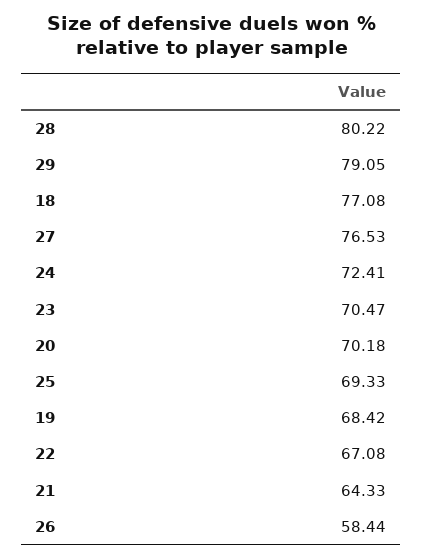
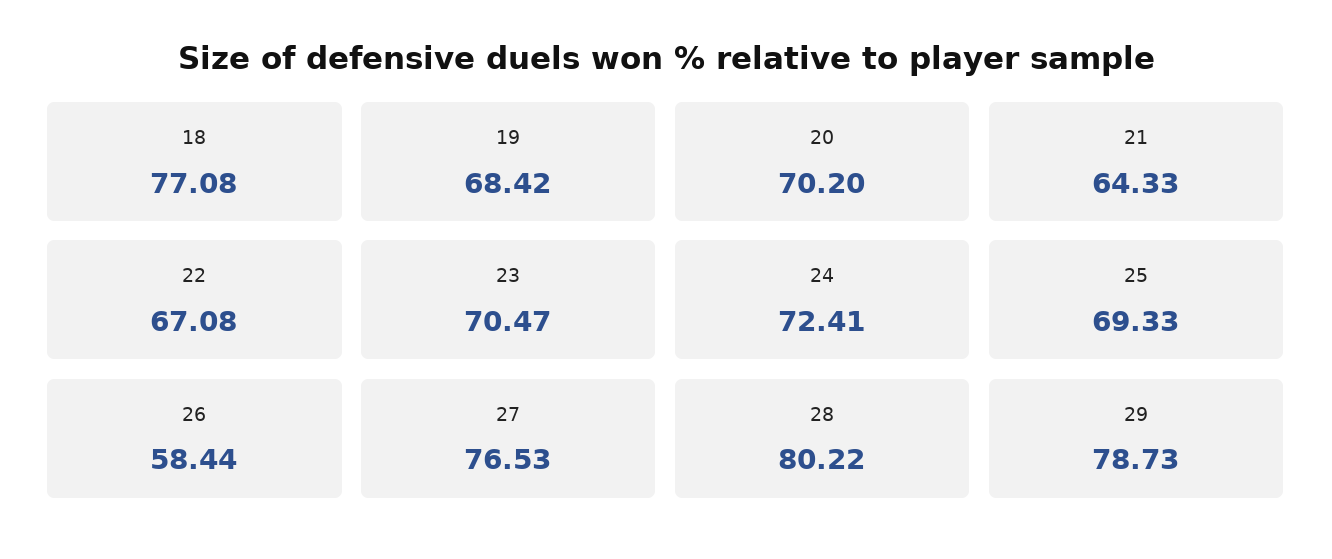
  {
    "28": 80.22,
-   "29": 79.05,
+   "29": 78.73,
    "18": 77.08,
    "27": 76.53,
    "24": 72.41,
    "23": 70.47,
-   "20": 70.18,
+   "20": 70.2,
    "25": 69.33,
    "19": 68.42,
    "22": 67.08,
    "21": 64.33,
    "26": 58.44
  }

